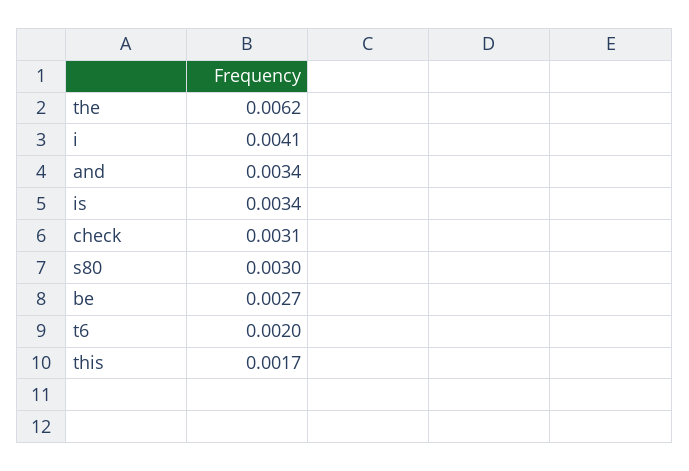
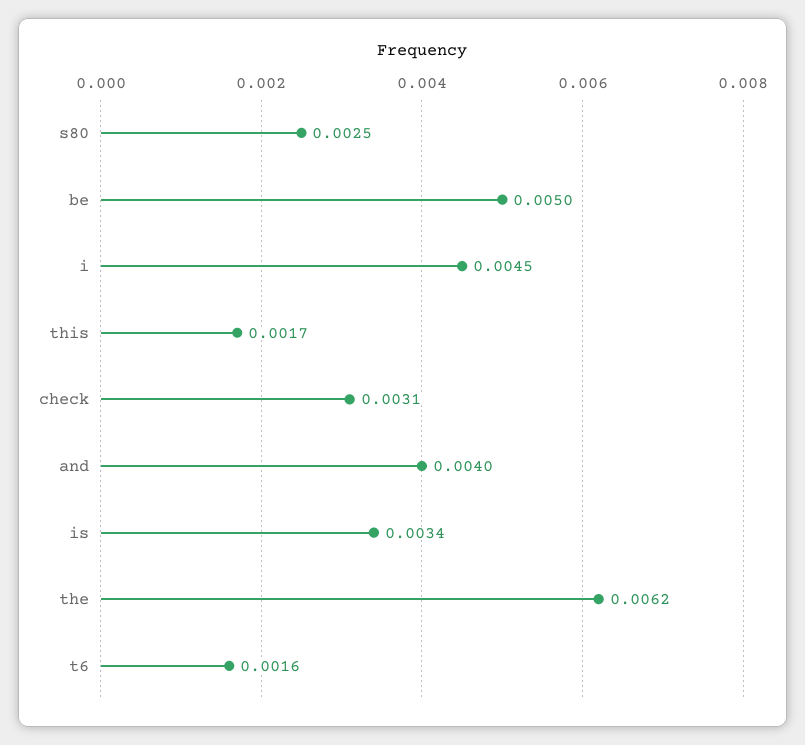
  {
    "the": 0.0062,
-   "i": 0.0041,
+   "i": 0.0045,
-   "and": 0.0034,
+   "and": 0.004,
    "is": 0.0034,
    "check": 0.0031,
-   "s80": 0.003,
+   "s80": 0.0025,
-   "be": 0.0027,
+   "be": 0.005,
-   "t6": 0.002,
+   "t6": 0.0016,
    "this": 0.0017
  }

